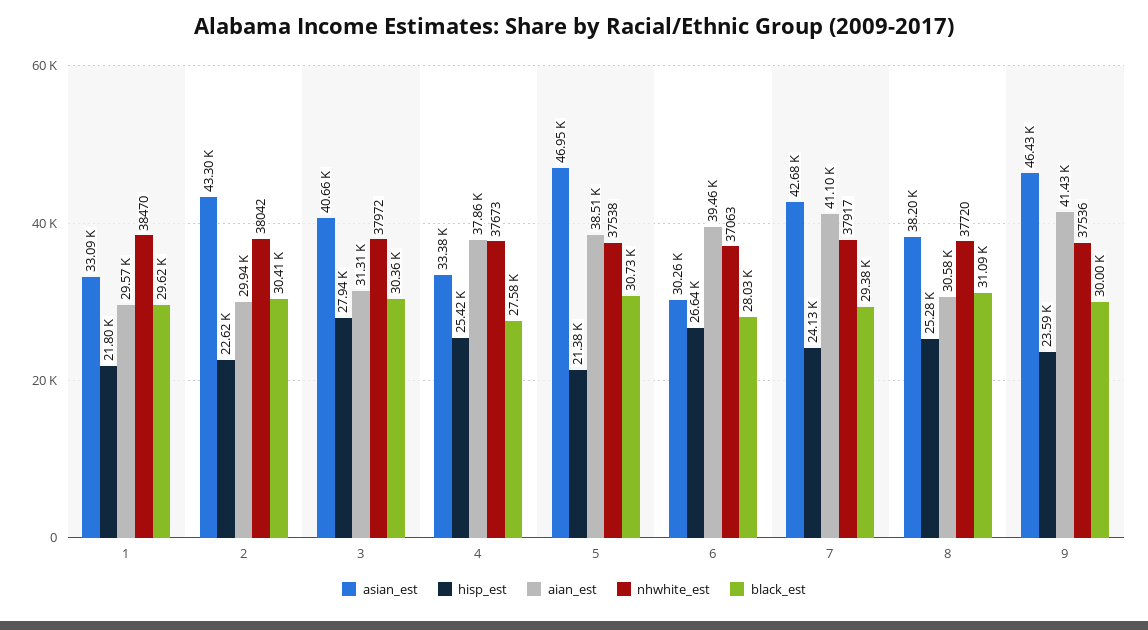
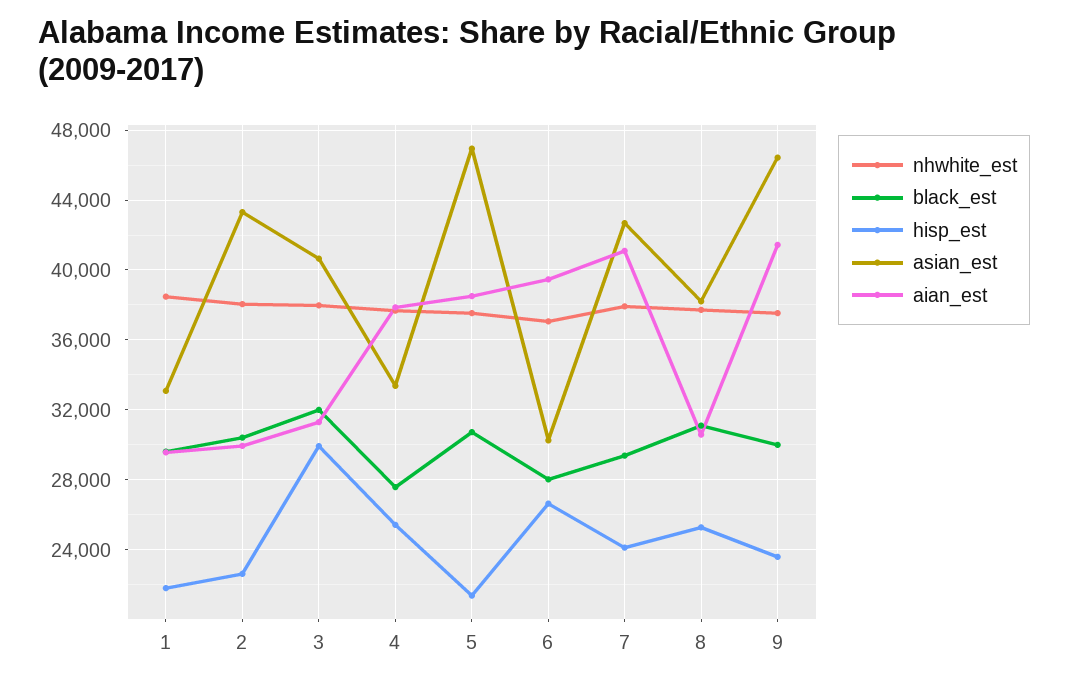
  {
    "asian_est": {
      "1": 33090,
      "2": 43300,
      "3": 40660,
      "4": 33380,
      "5": 46950,
      "6": 30260,
      "7": 42680,
      "8": 38200,
      "9": 46430
    },
    "hisp_est": {
      "1": 21800,
      "2": 22620,
-     "3": 27940,
+     "3": 30000,
      "4": 25420,
      "5": 21380,
      "6": 26640,
      "7": 24130,
      "8": 25280,
      "9": 23590
    },
    "aian_est": {
      "1": 29570,
      "2": 29940,
      "3": 31310,
      "4": 37860,
      "5": 38510,
      "6": 39460,
      "7": 41100,
      "8": 30580,
      "9": 41430
    },
    "nhwhite_est": {
      "1": 38470,
      "2": 38042,
      "3": 37972,
      "4": 37673,
      "5": 37538,
      "6": 37063,
      "7": 37917,
      "8": 37720,
      "9": 37536
    },
    "black_est": {
      "1": 29620,
      "2": 30410,
-     "3": 30360,
+     "3": 32000,
      "4": 27580,
      "5": 30730,
      "6": 28030,
      "7": 29380,
      "8": 31090,
      "9": 30000
    }
  }

